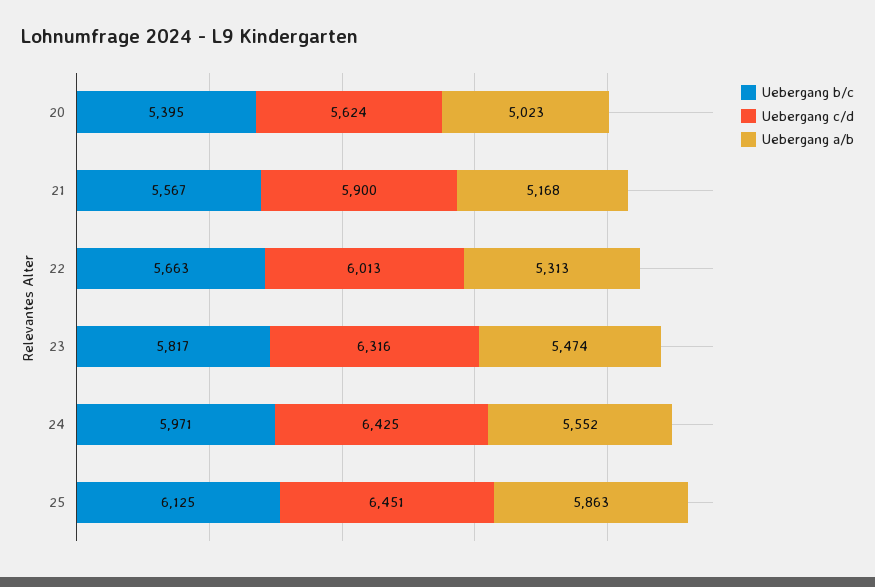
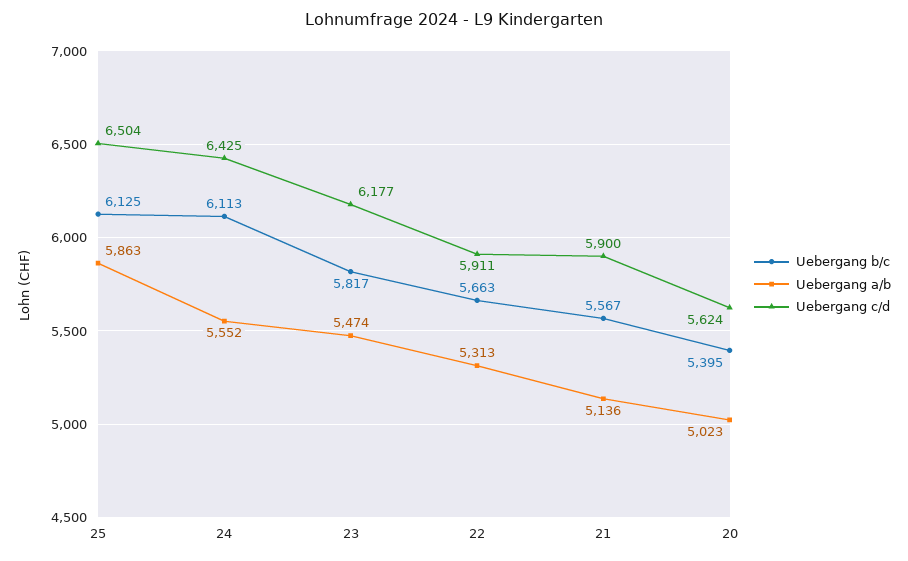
  {
    "Uebergang b/c": {
      "20": 5395,
      "21": 5567,
      "22": 5663,
      "23": 5817,
-     "24": 5971,
+     "24": 6113,
      "25": 6125
    },
    "Uebergang c/d": {
      "20": 5624,
      "21": 5900,
-     "22": 6013,
+     "22": 5911,
-     "23": 6316,
+     "23": 6177,
      "24": 6425,
-     "25": 6451
+     "25": 6504
    },
    "Uebergang a/b": {
      "20": 5023,
-     "21": 5168,
+     "21": 5136,
      "22": 5313,
      "23": 5474,
      "24": 5552,
      "25": 5863
    }
  }

